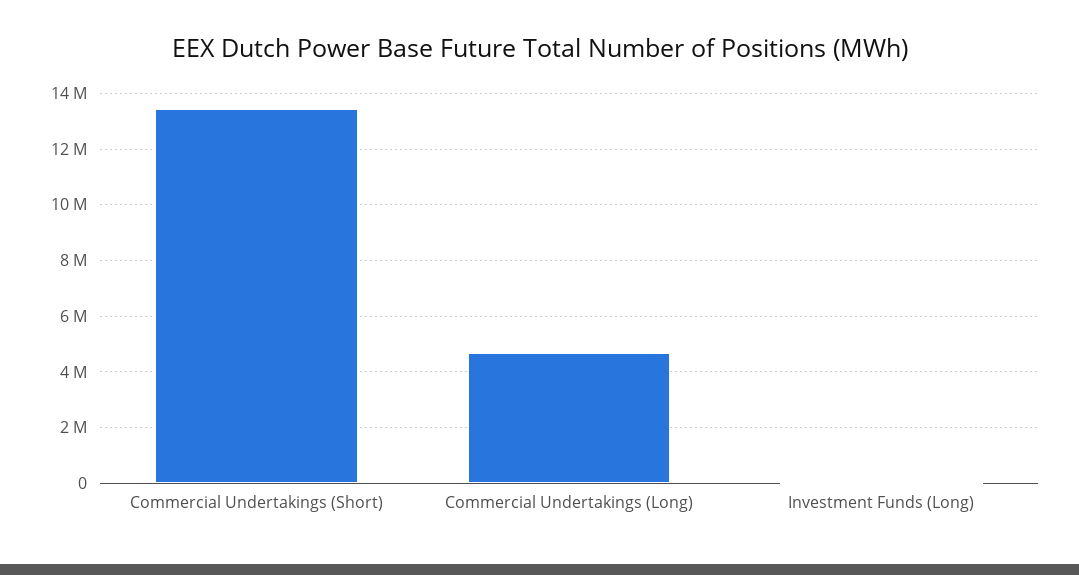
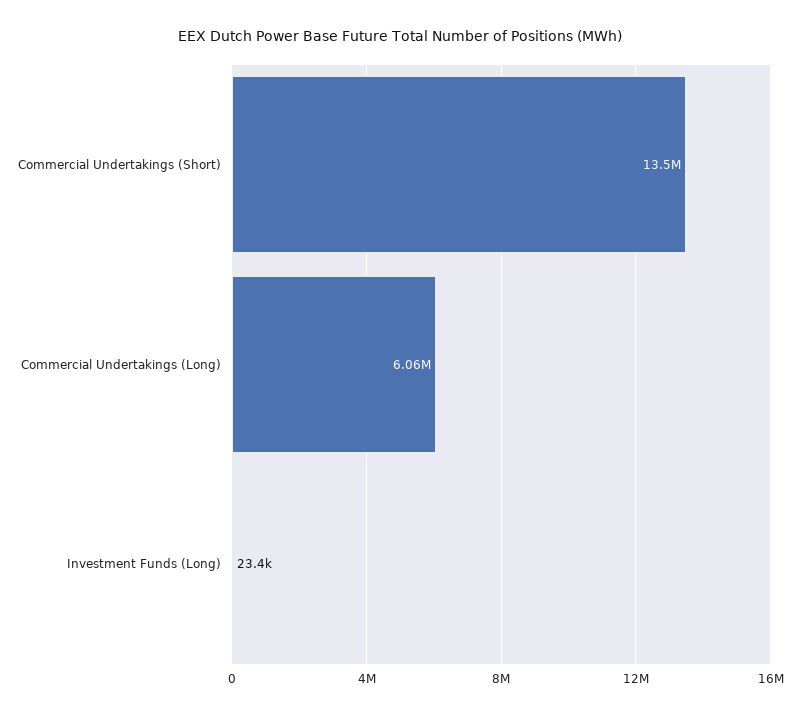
  {
    "Commercial Undertakings (Short)": 13500000,
-   "Commercial Undertakings (Long)": 4750000,
+   "Commercial Undertakings (Long)": 6060000,
    "Investment Funds (Long)": 23400
  }

